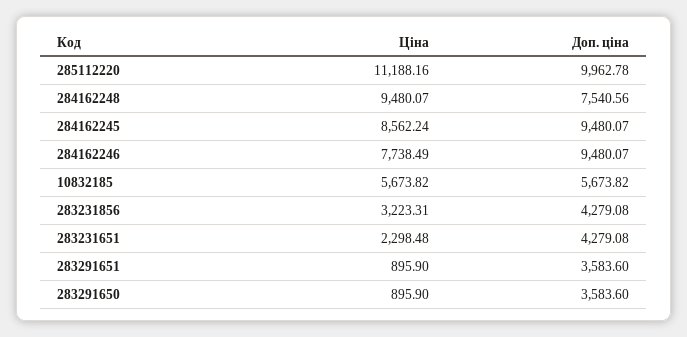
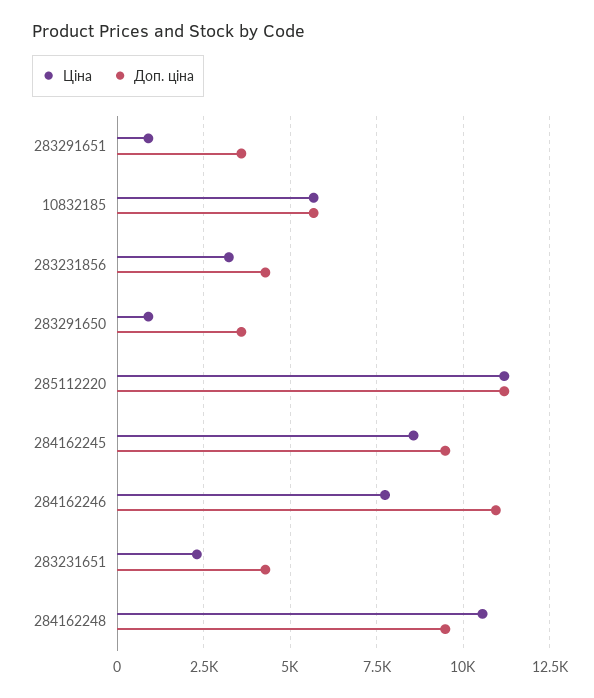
  {
    "Ціна": {
      "285112220": 11188.16,
-     "284162248": 9480.07,
+     "284162248": 10500,
      "284162245": 8562.24,
      "284162246": 7738.49,
      "10832185": 5673.82,
      "283231856": 3223.31,
      "283231651": 2298.48,
      "283291651": 895.9,
      "283291650": 895.9
    },
    "Доп. ціна": {
-     "285112220": 9962.78,
+     "285112220": 11250,
-     "284162248": 7540.56,
+     "284162248": 9500,
      "284162245": 9480.07,
-     "284162246": 9480.07,
+     "284162246": 11000,
      "10832185": 5673.82,
      "283231856": 4279.08,
      "283231651": 4279.08,
      "283291651": 3583.6,
      "283291650": 3583.6
    }
  }

